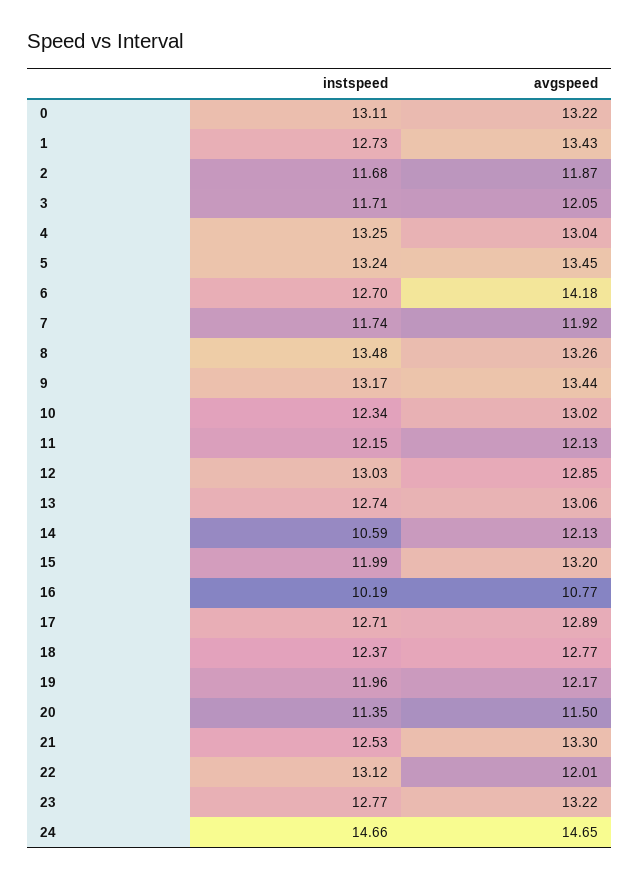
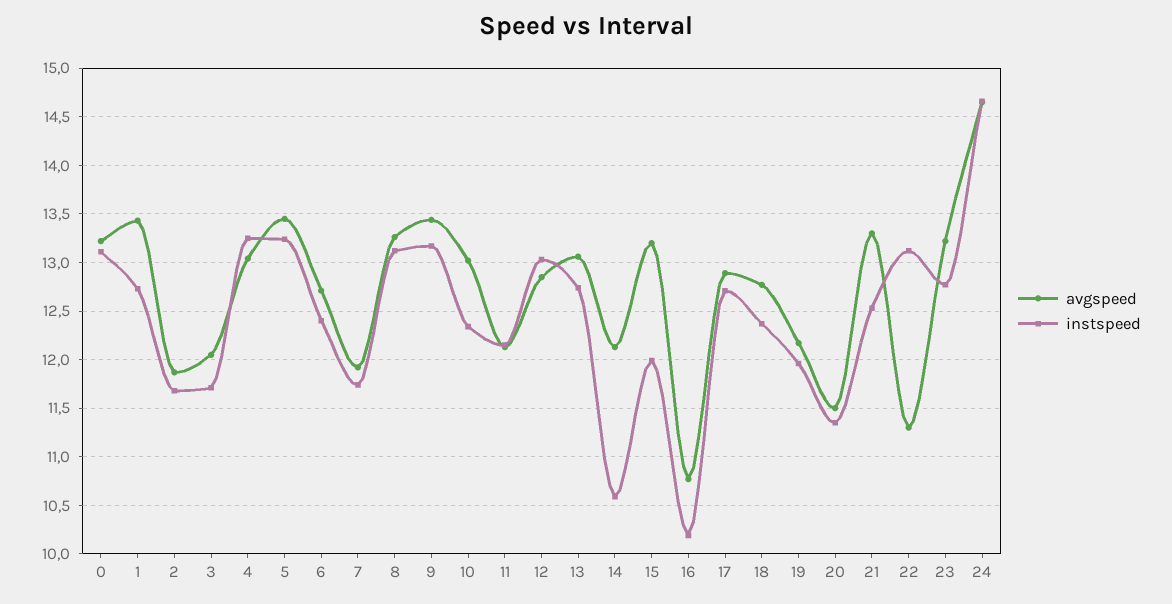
  {
    "instspeed": {
      "0": 13.11,
      "1": 12.73,
      "2": 11.68,
      "3": 11.71,
      "4": 13.25,
      "5": 13.24,
-     "6": 12.7,
+     "6": 12.4,
      "7": 11.74,
-     "8": 13.48,
+     "8": 13.1,
      "9": 13.17,
      "10": 12.34,
      "11": 12.15,
      "12": 13.03,
      "13": 12.74,
      "14": 10.59,
      "15": 11.99,
      "16": 10.19,
      "17": 12.71,
      "18": 12.37,
      "19": 11.96,
      "20": 11.35,
      "21": 12.53,
      "22": 13.12,
      "23": 12.77,
      "24": 14.66
    },
    "avgspeed": {
      "0": 13.22,
      "1": 13.43,
      "2": 11.87,
      "3": 12.05,
      "4": 13.04,
      "5": 13.45,
-     "6": 14.18,
+     "6": 12.7,
      "7": 11.92,
      "8": 13.26,
      "9": 13.44,
      "10": 13.02,
      "11": 12.13,
      "12": 12.85,
      "13": 13.06,
      "14": 12.13,
      "15": 13.2,
      "16": 10.77,
      "17": 12.89,
      "18": 12.77,
      "19": 12.17,
      "20": 11.5,
      "21": 13.3,
-     "22": 12.01,
+     "22": 11.3,
      "23": 13.22,
      "24": 14.65
    }
  }

